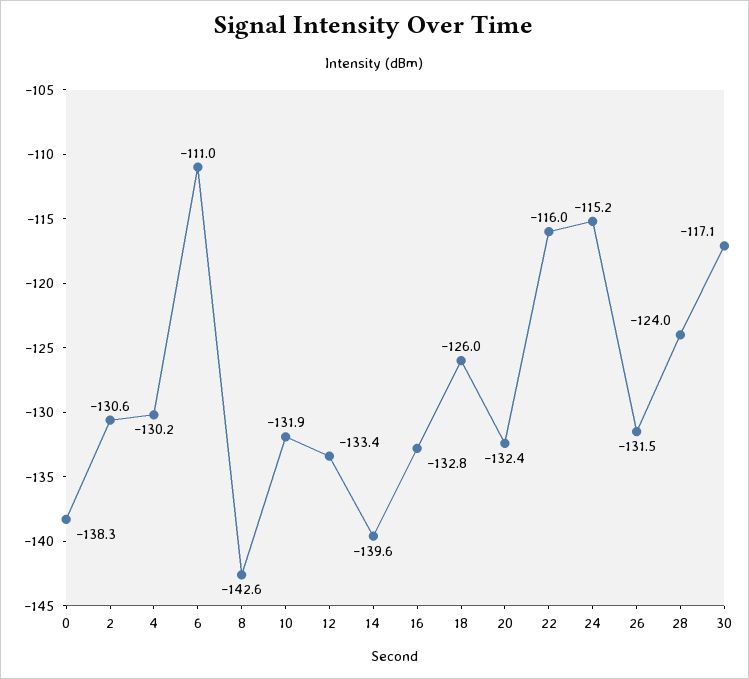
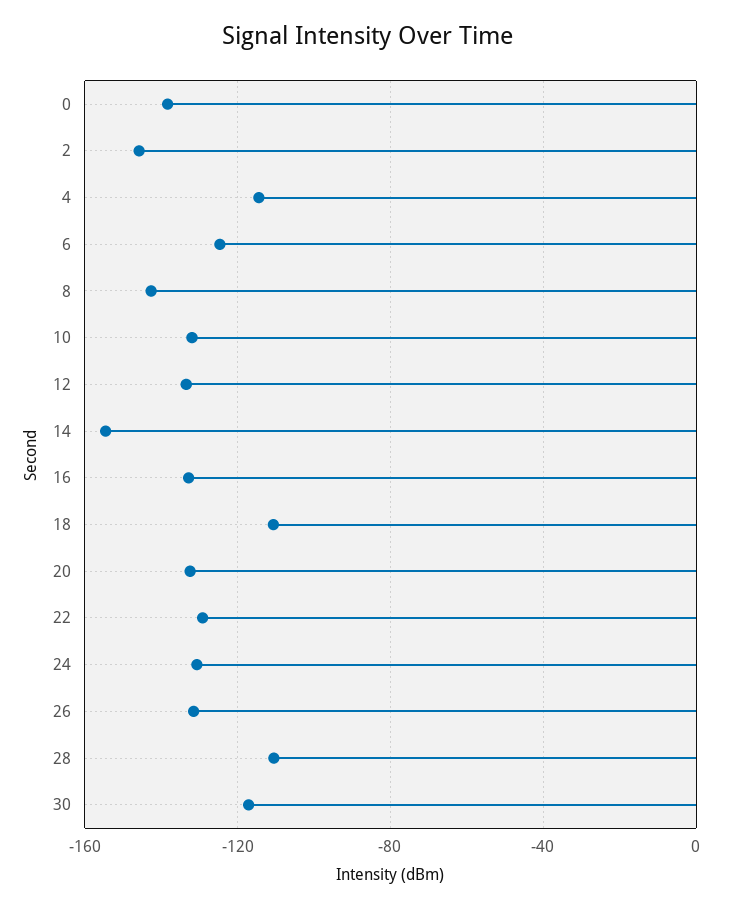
  {
    "0": -138.3,
-   "2": -130.6,
+   "2": -145,
-   "4": -130.2,
+   "4": -115,
-   "6": -111,
+   "6": -125,
    "8": -142.6,
    "10": -131.9,
    "12": -133.4,
-   "14": -139.6,
+   "14": -155,
    "16": -132.8,
-   "18": -126,
+   "18": -110,
    "20": -132.4,
-   "22": -116,
+   "22": -130,
-   "24": -115.2,
+   "24": -130,
    "26": -131.5,
-   "28": -124,
+   "28": -110,
    "30": -117.1
  }

